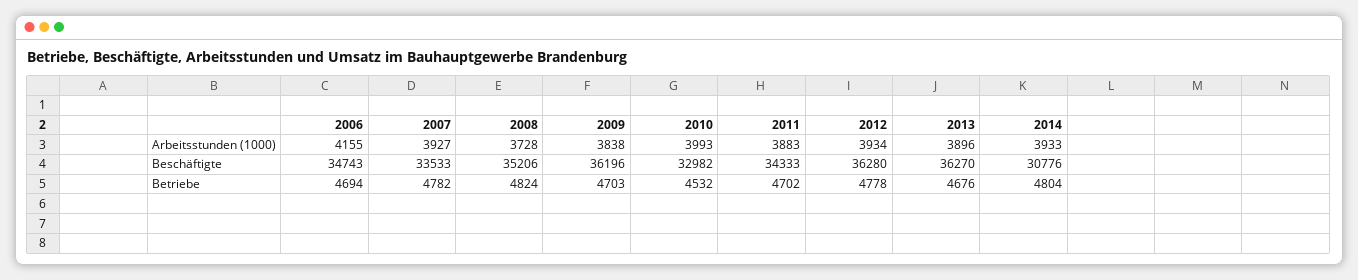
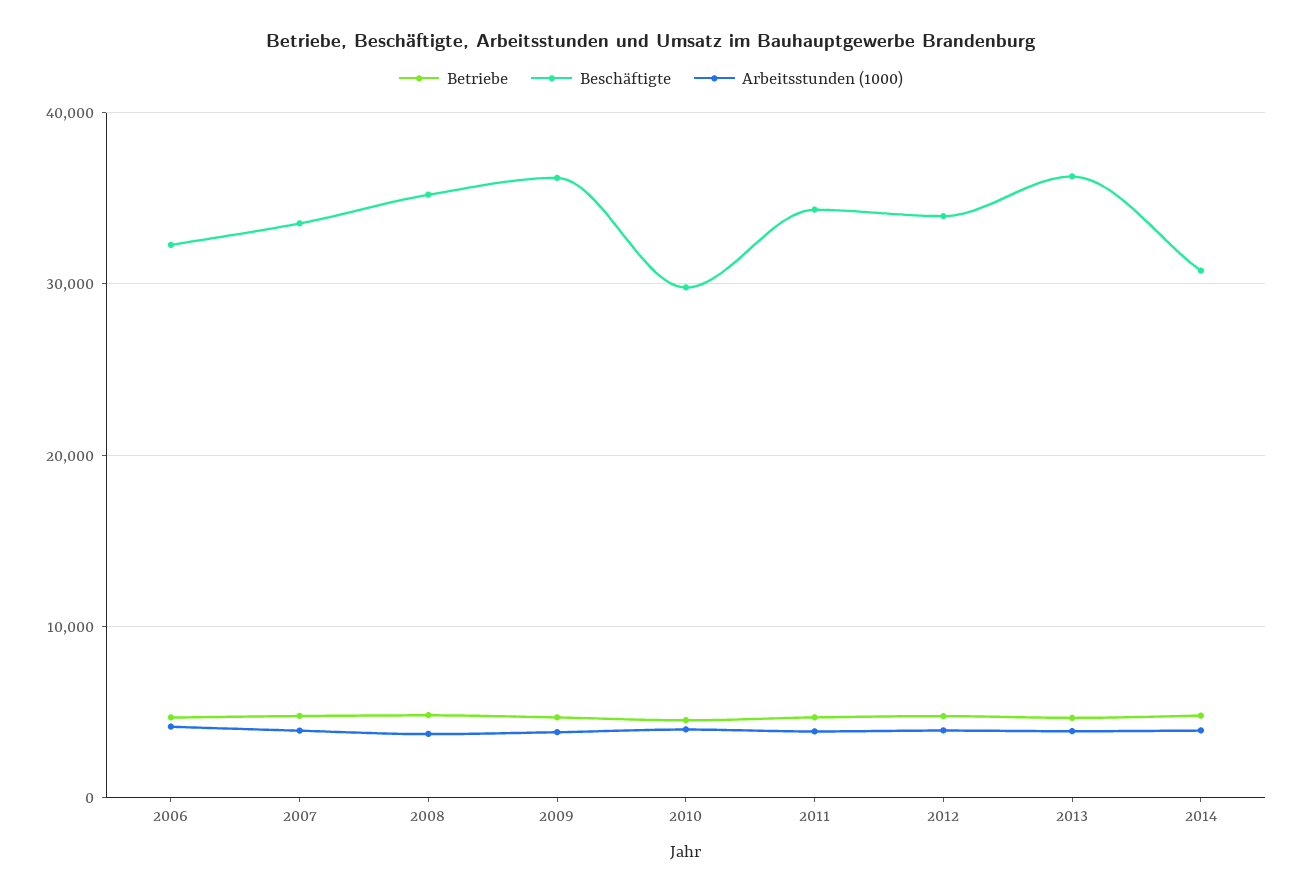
  {
    "Arbeitsstunden (1000)": {
      "2006": 4155,
      "2007": 3927,
      "2008": 3728,
      "2009": 3838,
      "2010": 3993,
      "2011": 3883,
      "2012": 3934,
      "2013": 3896,
      "2014": 3933
    },
    "Beschäftigte": {
-     "2006": 34743,
+     "2006": 32000,
      "2007": 33533,
      "2008": 35206,
      "2009": 36196,
-     "2010": 32982,
+     "2010": 30000,
      "2011": 34333,
-     "2012": 36280,
+     "2012": 34000,
      "2013": 36270,
      "2014": 30776
    },
    "Betriebe": {
      "2006": 4694,
      "2007": 4782,
      "2008": 4824,
      "2009": 4703,
      "2010": 4532,
      "2011": 4702,
      "2012": 4778,
      "2013": 4676,
      "2014": 4804
    }
  }

